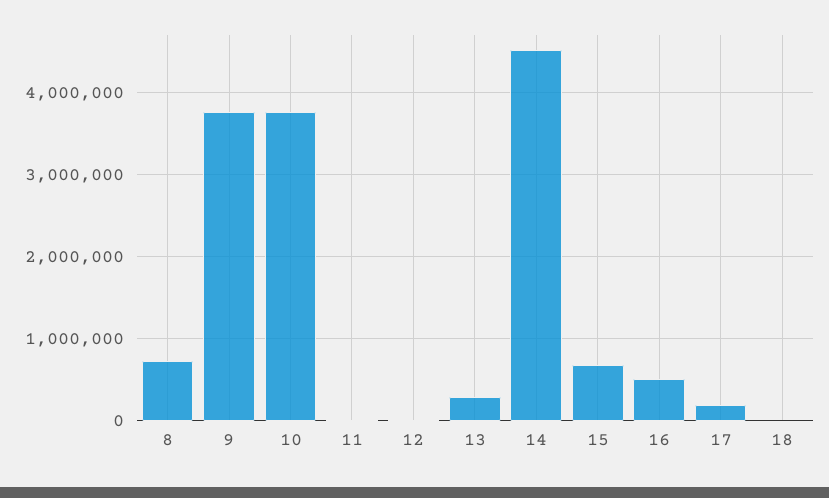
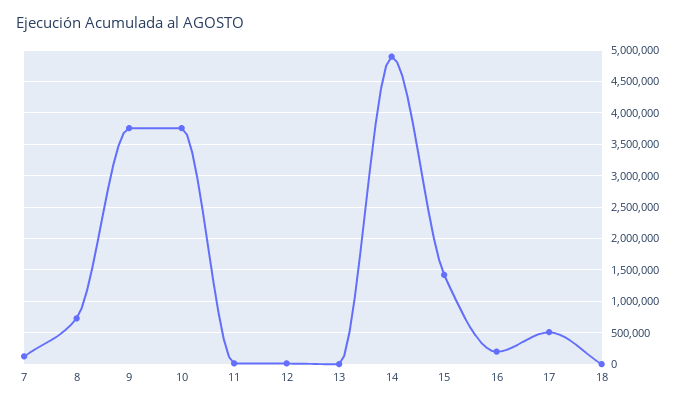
  {
    "8": 700000,
    "9": 3800000,
    "10": 3800000,
    "11": 0,
    "12": 0,
-   "13": 300000,
+   "13": 0,
-   "14": 4500000,
+   "14": 4900000,
-   "15": 700000,
+   "15": 1400000,
-   "16": 500000,
+   "16": 200000,
-   "17": 200000,
+   "17": 500000,
-   "18": 0
+   "18": 0,
+   "7": 100000
  }

